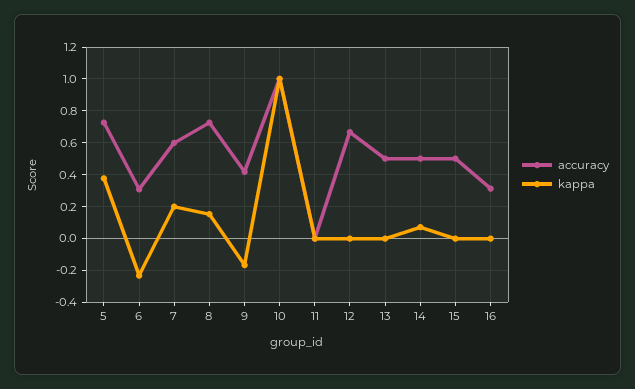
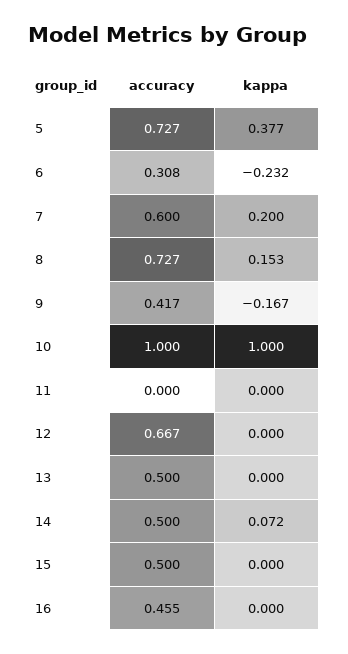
  {
    "accuracy": {
      "5": 0.727,
      "6": 0.308,
      "7": 0.6,
      "8": 0.727,
      "9": 0.417,
      "10": 1,
      "11": 0,
      "12": 0.667,
      "13": 0.5,
      "14": 0.5,
      "15": 0.5,
-     "16": 0.3
+     "16": 0.455
    },
    "kappa": {
      "5": 0.377,
      "6": -0.232,
      "7": 0.2,
      "8": 0.153,
      "9": -0.167,
      "10": 1,
      "11": 0,
      "12": 0,
      "13": 0,
      "14": 0.072,
      "15": 0,
      "16": 0
    }
  }

